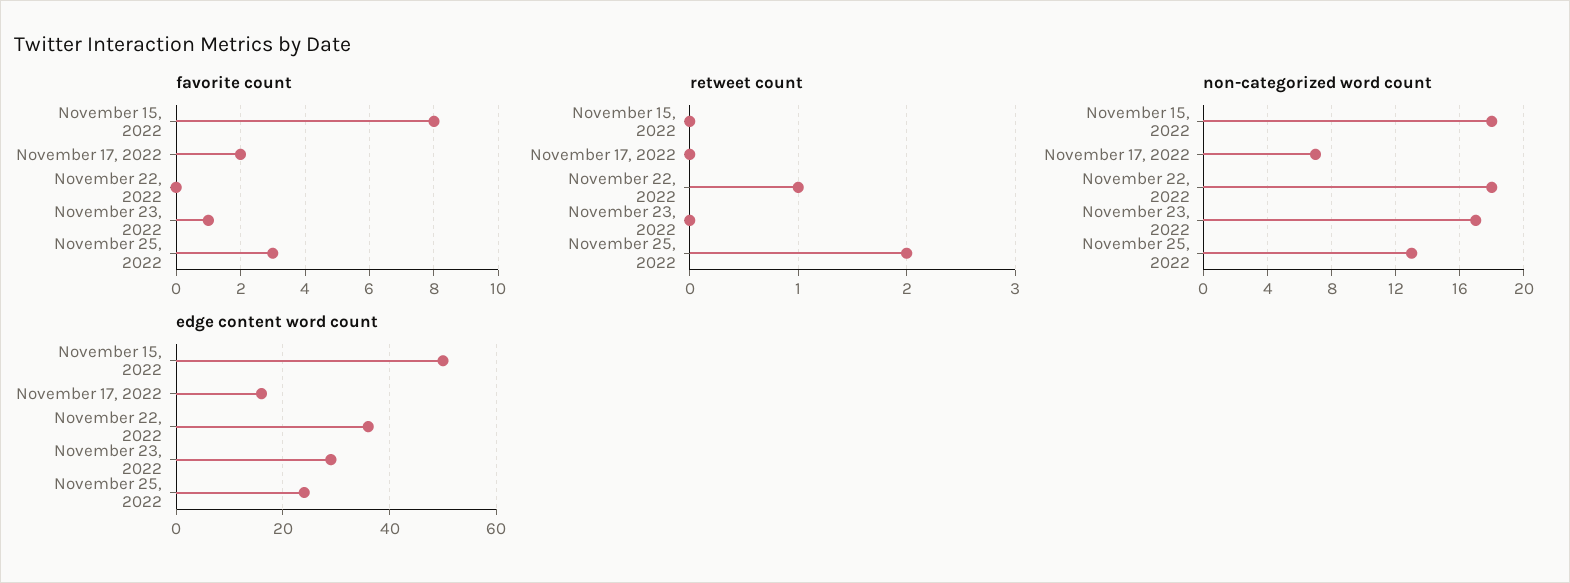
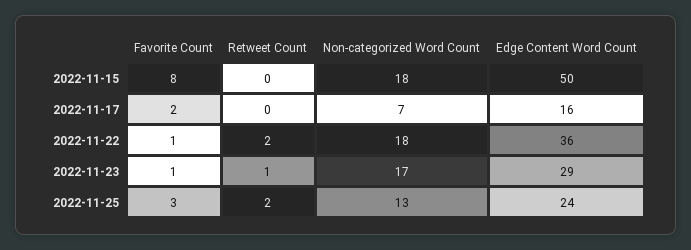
  {
    "favorite count": {
      "November 15, 2022": 8,
      "November 17, 2022": 2,
-     "November 22, 2022": 0,
+     "November 22, 2022": 1,
      "November 23, 2022": 1,
      "November 25, 2022": 3
    },
    "retweet count": {
      "November 15, 2022": 0,
      "November 17, 2022": 0,
-     "November 22, 2022": 1,
+     "November 22, 2022": 2,
-     "November 23, 2022": 0,
+     "November 23, 2022": 1,
      "November 25, 2022": 2
    },
    "non-categorized word count": {
      "November 15, 2022": 18,
      "November 17, 2022": 7,
      "November 22, 2022": 18,
      "November 23, 2022": 17,
      "November 25, 2022": 13
    },
    "edge content word count": {
      "November 15, 2022": 50,
      "November 17, 2022": 16,
      "November 22, 2022": 36,
      "November 23, 2022": 29,
      "November 25, 2022": 24
    }
  }

